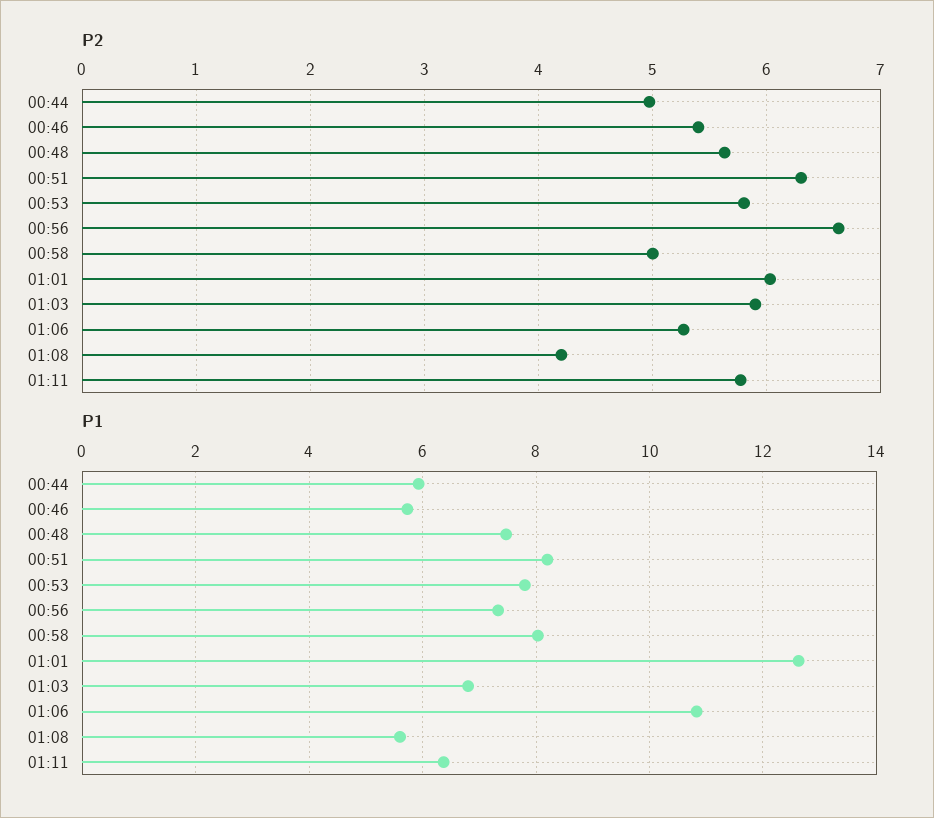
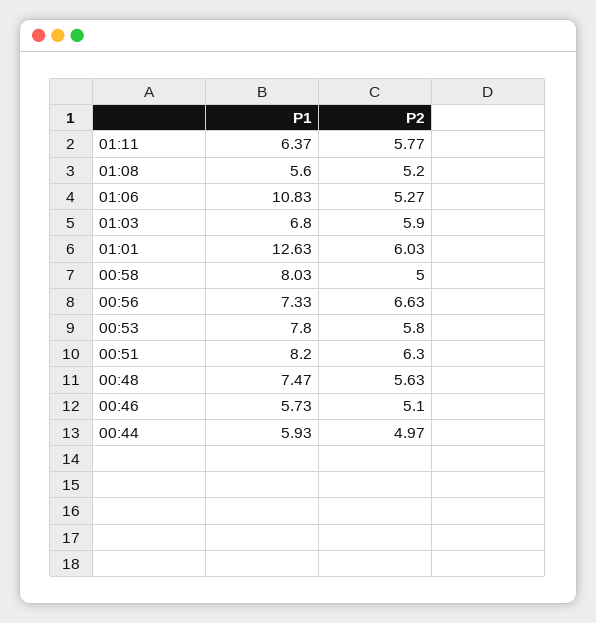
  {
    "P2": {
      "00:44": 4.97,
-     "00:46": 5.4,
+     "00:46": 5.1,
      "00:48": 5.63,
      "00:51": 6.3,
      "00:53": 5.8,
      "00:56": 6.63,
      "00:58": 5,
      "01:01": 6.03,
      "01:03": 5.9,
      "01:06": 5.27,
-     "01:08": 4.2,
+     "01:08": 5.2,
      "01:11": 5.77
    },
    "P1": {
      "00:44": 5.93,
      "00:46": 5.73,
      "00:48": 7.47,
      "00:51": 8.2,
      "00:53": 7.8,
      "00:56": 7.33,
      "00:58": 8.03,
      "01:01": 12.63,
      "01:03": 6.8,
      "01:06": 10.83,
      "01:08": 5.6,
      "01:11": 6.37
    }
  }

